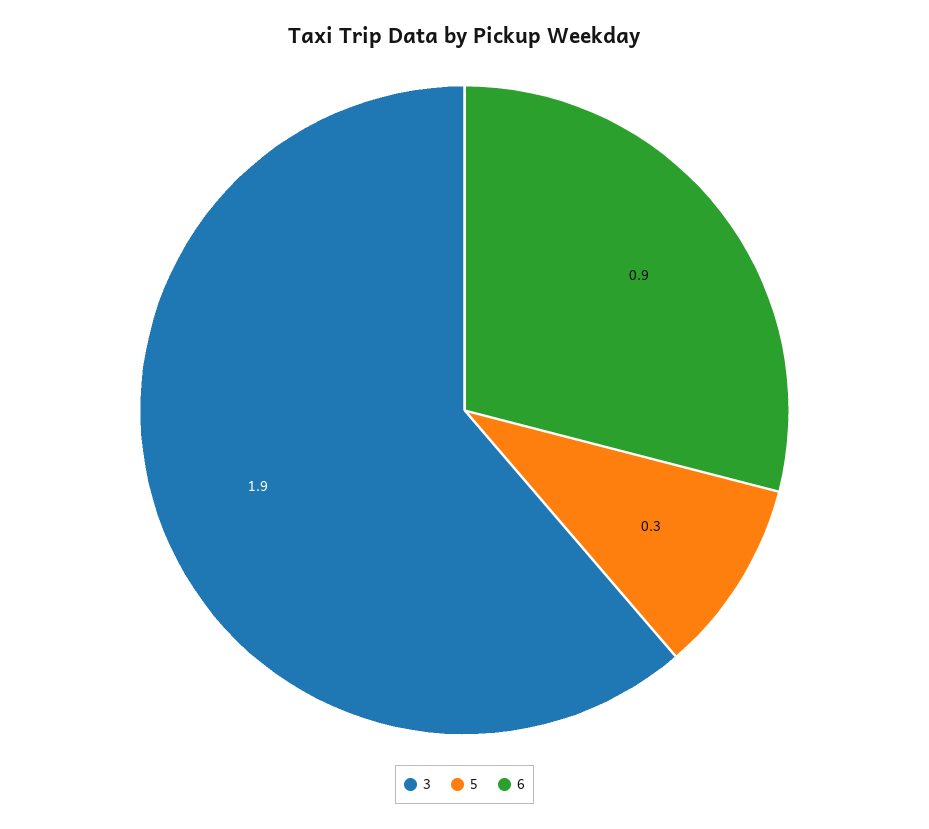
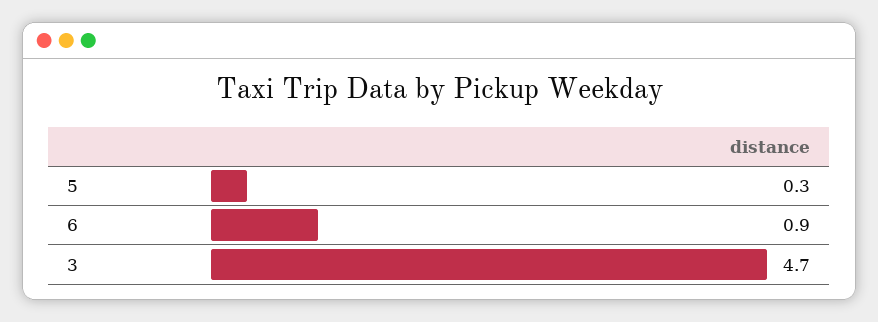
  {
-   "3": 1.9,
+   "3": 4.7,
    "5": 0.3,
    "6": 0.9
  }

